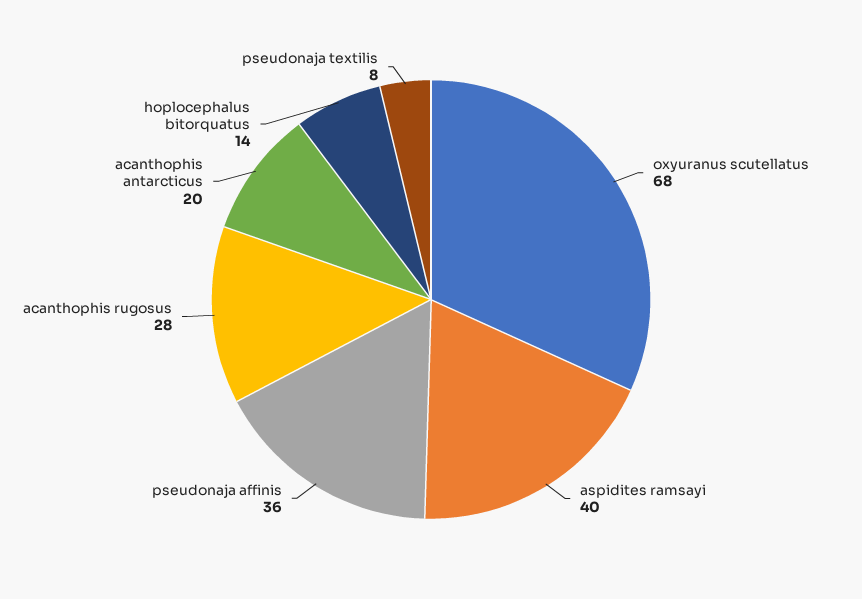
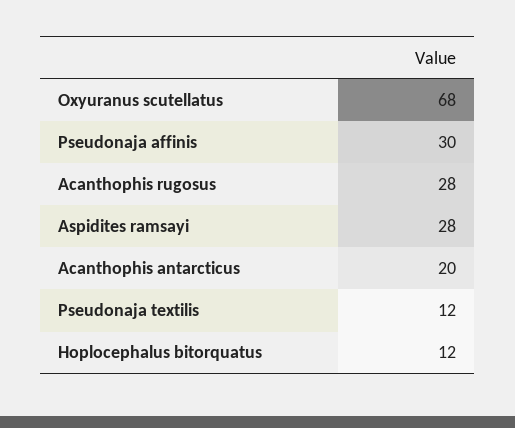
  {
    "oxyuranus scutellatus": 68,
-   "aspidites ramsayi": 40,
+   "aspidites ramsayi": 28,
-   "pseudonaja affinis": 36,
+   "pseudonaja affinis": 30,
    "acanthophis rugosus": 28,
    "acanthophis antarcticus": 20,
-   "hoplocephalus bitorquatus": 14,
+   "hoplocephalus bitorquatus": 12,
-   "pseudonaja textilis": 8
+   "pseudonaja textilis": 12
  }

